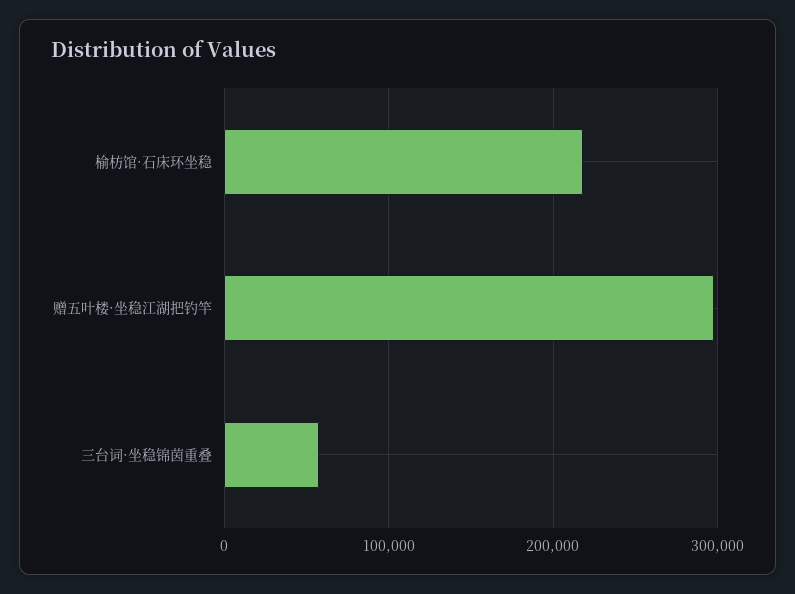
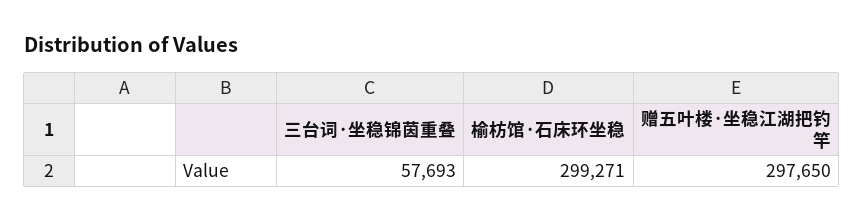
  {
-   "榆枋馆·石床环坐稳": 220000,
+   "榆枋馆·石床环坐稳": 299271,
    "赠五叶楼·坐稳江湖把钓竿": 297650,
    "三台词·坐稳锦茵重叠": 57693
  }

